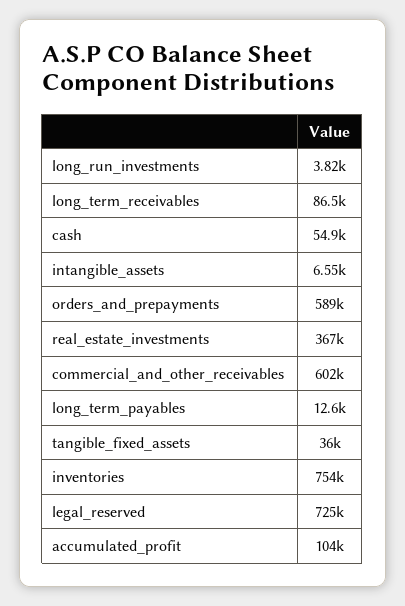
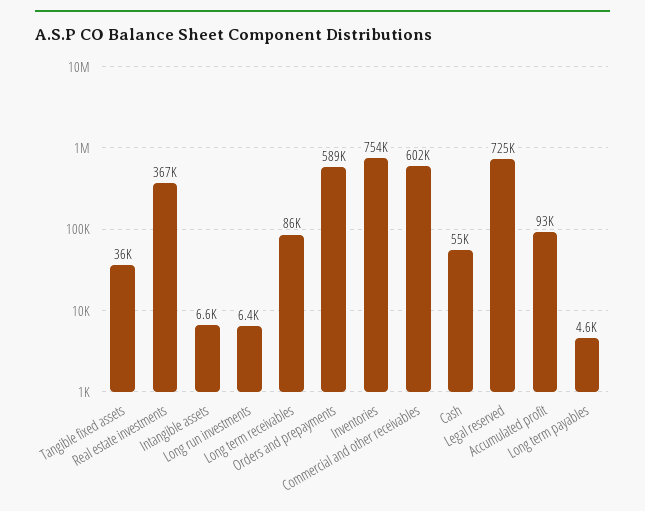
  {
-   "long_run_investments": 3820,
+   "long_run_investments": 6400,
    "long_term_receivables": 86500,
    "cash": 54900,
    "intangible_assets": 6550,
    "orders_and_prepayments": 589000,
    "real_estate_investments": 367000,
    "commercial_and_other_receivables": 602000,
-   "long_term_payables": 12600,
+   "long_term_payables": 4600,
    "tangible_fixed_assets": 36000,
    "inventories": 754000,
    "legal_reserved": 725000,
-   "accumulated_profit": 104000
+   "accumulated_profit": 93000
  }

